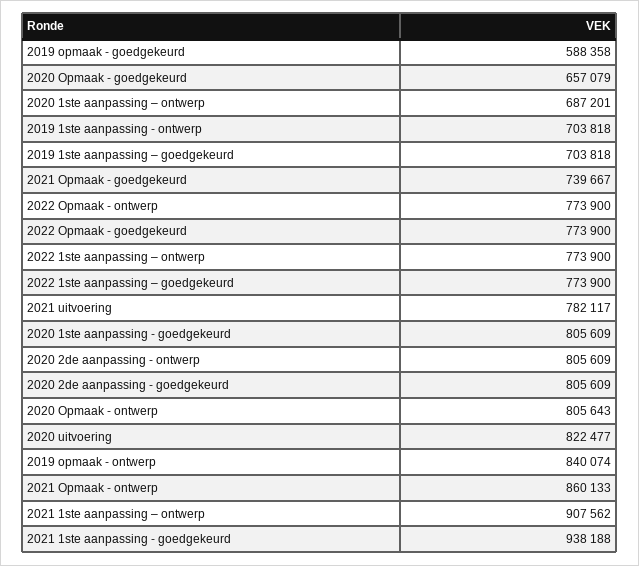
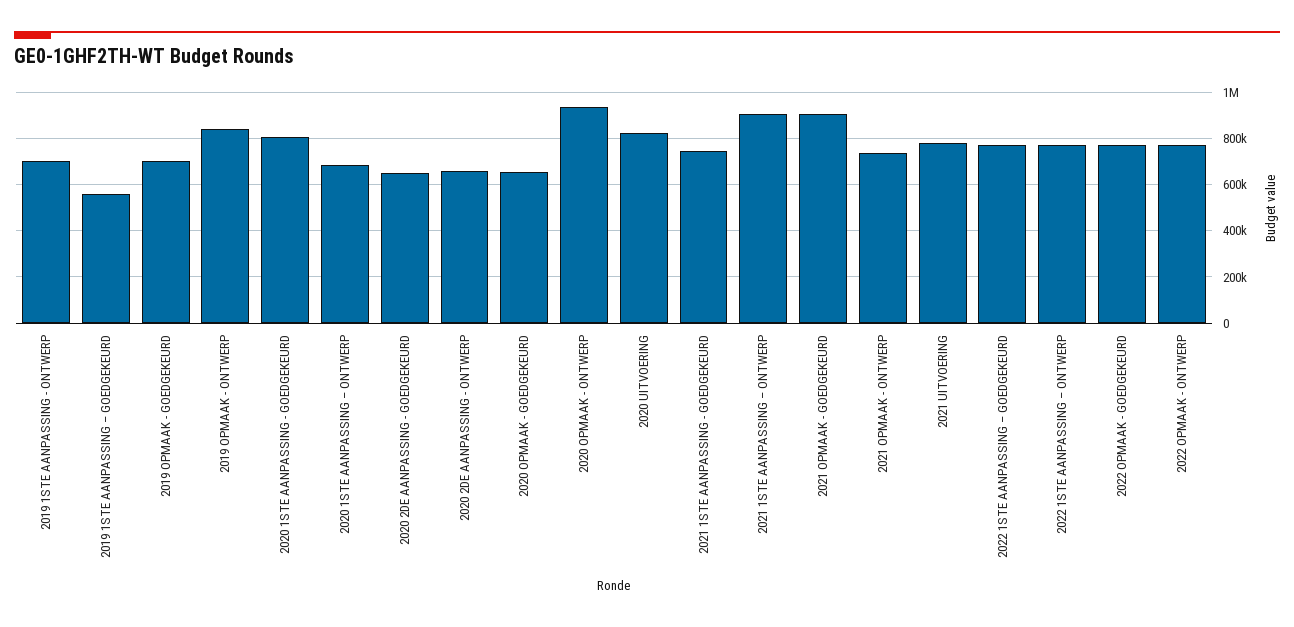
  {
-   "2019 opmaak - goedgekeurd": 588358,
+   "2019 opmaak - goedgekeurd": 700000,
    "2020 Opmaak - goedgekeurd": 657079,
    "2020 1ste aanpassing – ontwerp": 687201,
    "2019 1ste aanpassing - ontwerp": 703818,
-   "2019 1ste aanpassing – goedgekeurd": 703818,
+   "2019 1ste aanpassing – goedgekeurd": 550000,
-   "2021 Opmaak - goedgekeurd": 739667,
+   "2021 Opmaak - goedgekeurd": 900000,
    "2022 Opmaak - ontwerp": 773900,
    "2022 Opmaak - goedgekeurd": 773900,
    "2022 1ste aanpassing – ontwerp": 773900,
    "2022 1ste aanpassing – goedgekeurd": 773900,
    "2021 uitvoering": 782117,
    "2020 1ste aanpassing - goedgekeurd": 805609,
-   "2020 2de aanpassing - ontwerp": 805609,
+   "2020 2de aanpassing - ontwerp": 650000,
-   "2020 2de aanpassing - goedgekeurd": 805609,
+   "2020 2de aanpassing - goedgekeurd": 650000,
-   "2020 Opmaak - ontwerp": 805643,
+   "2020 Opmaak - ontwerp": 950000,
    "2020 uitvoering": 822477,
    "2019 opmaak - ontwerp": 840074,
-   "2021 Opmaak - ontwerp": 860133,
+   "2021 Opmaak - ontwerp": 750000,
    "2021 1ste aanpassing – ontwerp": 907562,
-   "2021 1ste aanpassing - goedgekeurd": 938188
+   "2021 1ste aanpassing - goedgekeurd": 750000
  }

